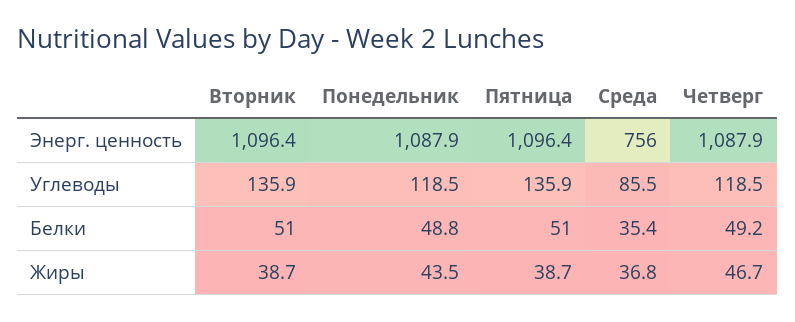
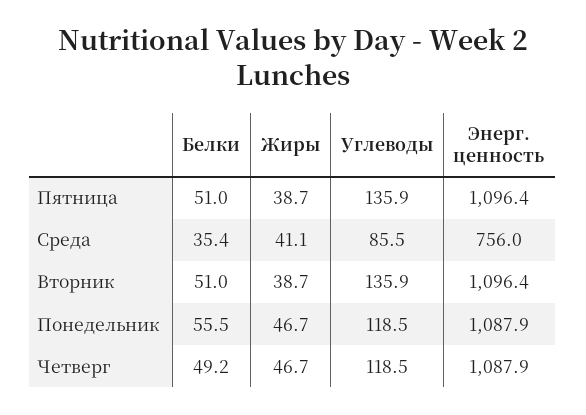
  {
    "Вторник": {
      "Энерг. ценность": 1096.4,
      "Углеводы": 135.9,
      "Белки": 51,
      "Жиры": 38.7
    },
    "Понедельник": {
      "Энерг. ценность": 1087.9,
      "Углеводы": 118.5,
-     "Белки": 48.8,
+     "Белки": 55.5,
-     "Жиры": 43.5
+     "Жиры": 46.7
    },
    "Пятница": {
      "Энерг. ценность": 1096.4,
      "Углеводы": 135.9,
      "Белки": 51,
      "Жиры": 38.7
    },
    "Среда": {
      "Энерг. ценность": 756,
      "Углеводы": 85.5,
      "Белки": 35.4,
-     "Жиры": 36.8
+     "Жиры": 41.1
    },
    "Четверг": {
      "Энерг. ценность": 1087.9,
      "Углеводы": 118.5,
      "Белки": 49.2,
      "Жиры": 46.7
    }
  }

